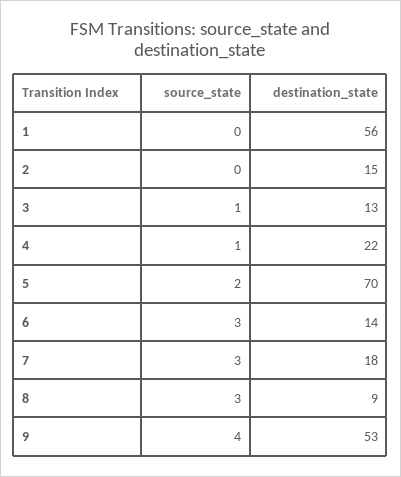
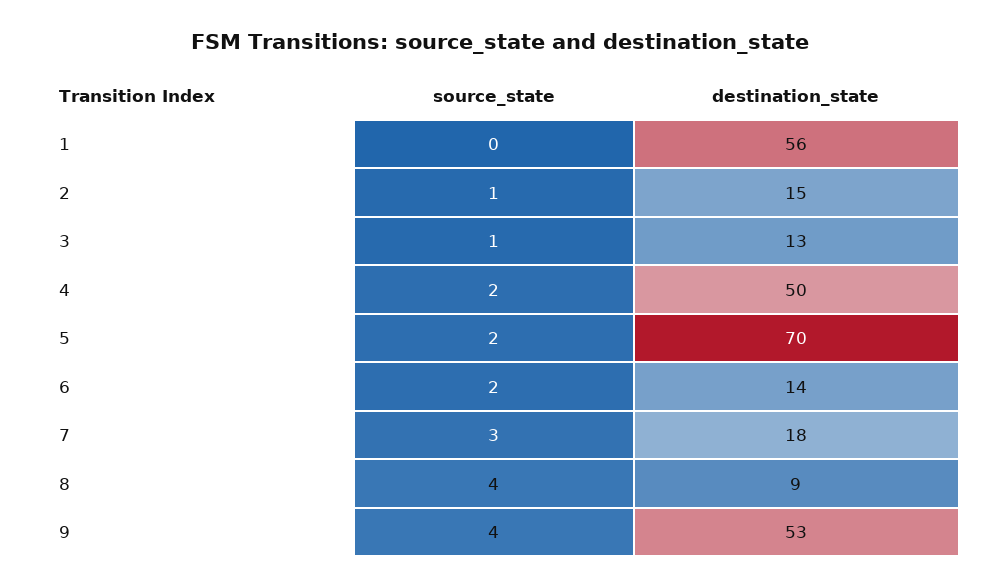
  {
    "source_state": {
      "1": 0,
-     "2": 0,
+     "2": 1,
      "3": 1,
-     "4": 1,
+     "4": 2,
      "5": 2,
-     "6": 3,
+     "6": 2,
      "7": 3,
-     "8": 3,
+     "8": 4,
      "9": 4
    },
    "destination_state": {
      "1": 56,
      "2": 15,
      "3": 13,
-     "4": 22,
+     "4": 50,
      "5": 70,
      "6": 14,
      "7": 18,
      "8": 9,
      "9": 53
    }
  }

